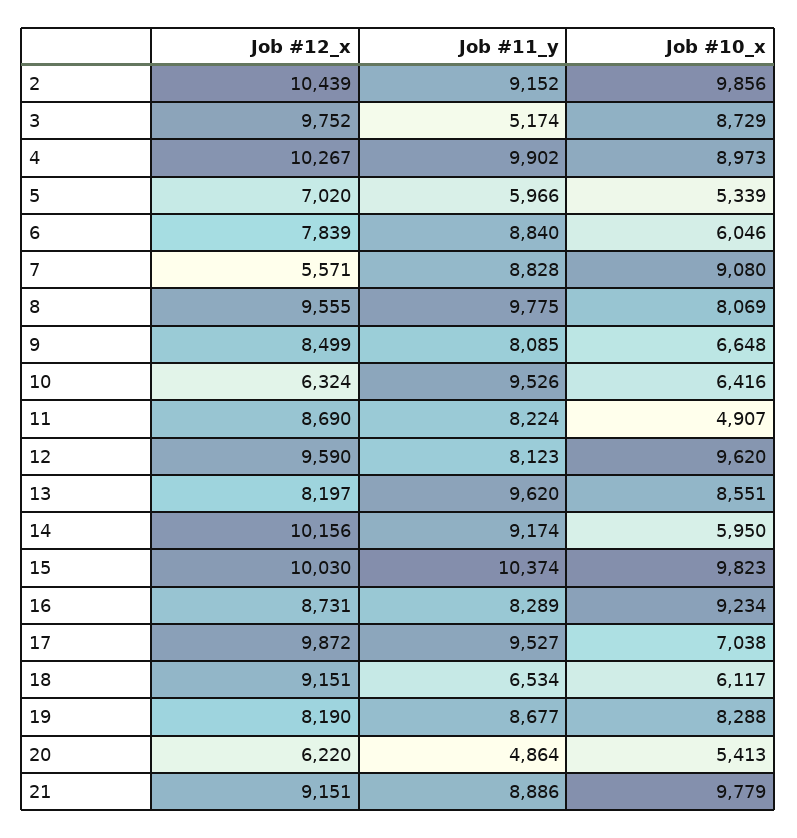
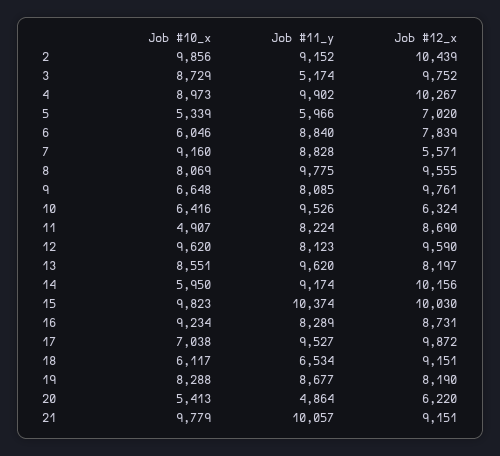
  {
    "Job #12_x": {
      "2": 10439,
      "3": 9752,
      "4": 10267,
      "5": 7020,
      "6": 7839,
      "7": 5571,
      "8": 9555,
-     "9": 8499,
+     "9": 9761,
      "10": 6324,
      "11": 8690,
      "12": 9590,
      "13": 8197,
      "14": 10156,
      "15": 10030,
      "16": 8731,
      "17": 9872,
      "18": 9151,
      "19": 8190,
      "20": 6220,
      "21": 9151
    },
    "Job #11_y": {
      "2": 9152,
      "3": 5174,
      "4": 9902,
      "5": 5966,
      "6": 8840,
      "7": 8828,
      "8": 9775,
      "9": 8085,
      "10": 9526,
      "11": 8224,
      "12": 8123,
      "13": 9620,
      "14": 9174,
      "15": 10374,
      "16": 8289,
      "17": 9527,
      "18": 6534,
      "19": 8677,
      "20": 4864,
-     "21": 8886
+     "21": 10057
    },
    "Job #10_x": {
      "2": 9856,
      "3": 8729,
      "4": 8973,
      "5": 5339,
      "6": 6046,
-     "7": 9080,
+     "7": 9160,
      "8": 8069,
      "9": 6648,
      "10": 6416,
      "11": 4907,
      "12": 9620,
      "13": 8551,
      "14": 5950,
      "15": 9823,
      "16": 9234,
      "17": 7038,
      "18": 6117,
      "19": 8288,
      "20": 5413,
      "21": 9779
    }
  }

